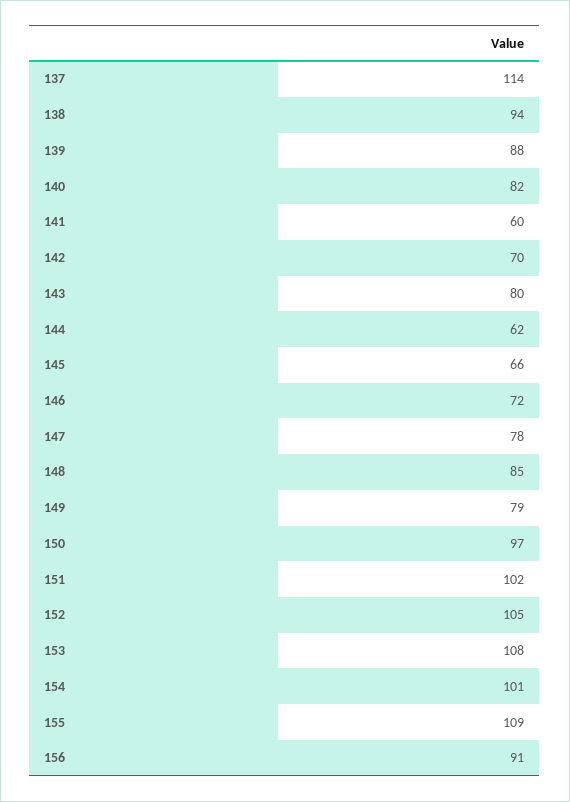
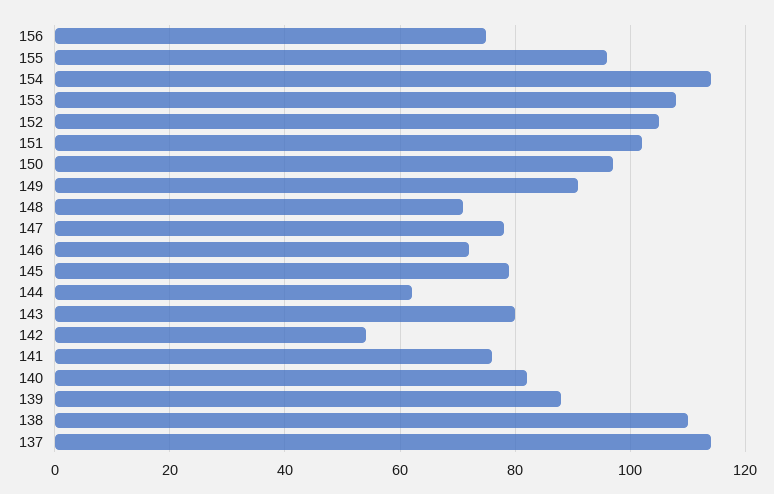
  {
    "137": 114,
-   "138": 94,
+   "138": 110,
    "139": 88,
    "140": 82,
-   "141": 60,
+   "141": 75,
-   "142": 70,
+   "142": 55,
    "143": 80,
    "144": 62,
-   "145": 66,
+   "145": 80,
    "146": 72,
    "147": 78,
-   "148": 85,
+   "148": 70,
-   "149": 79,
+   "149": 90,
    "150": 97,
    "151": 102,
    "152": 105,
    "153": 108,
-   "154": 101,
+   "154": 115,
-   "155": 109,
+   "155": 95,
-   "156": 91
+   "156": 75
  }

